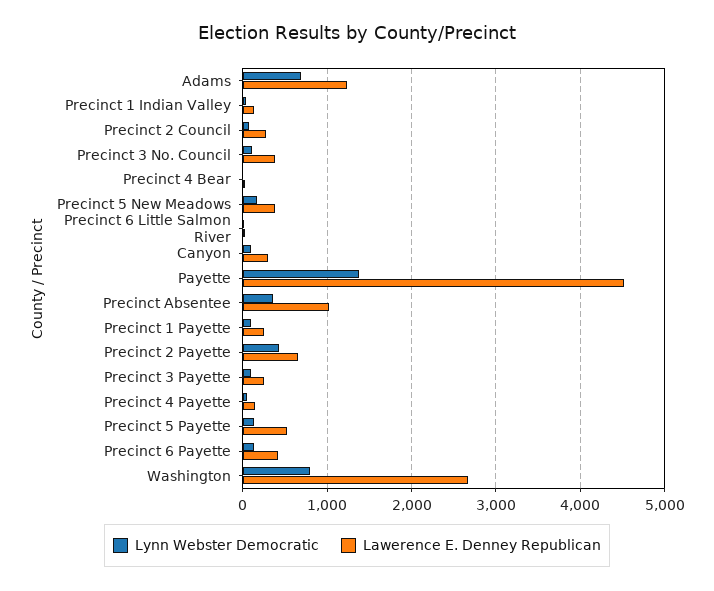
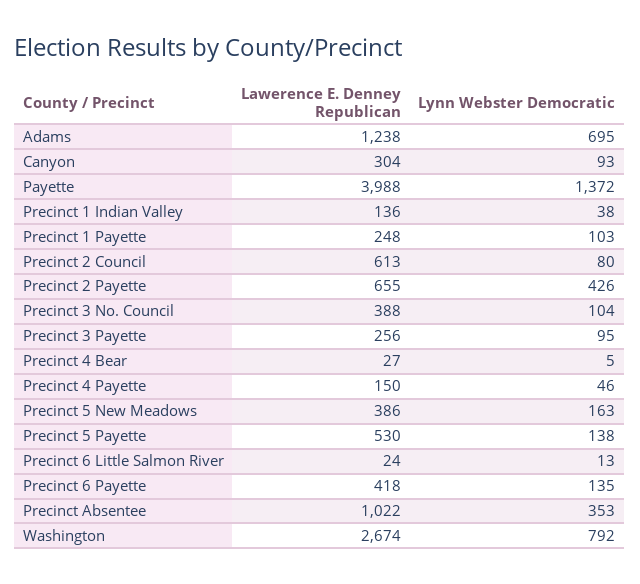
  {
    "Lynn Webster Democratic": {
      "Adams": 695,
      "Precinct 1 Indian Valley": 38,
      "Precinct 2 Council": 80,
      "Precinct 3 No. Council": 104,
      "Precinct 4 Bear": 5,
      "Precinct 5 New Meadows": 163,
      "Precinct 6 Little Salmon River": 13,
      "Canyon": 93,
      "Payette": 1372,
      "Precinct Absentee": 353,
      "Precinct 1 Payette": 103,
      "Precinct 2 Payette": 426,
      "Precinct 3 Payette": 95,
      "Precinct 4 Payette": 46,
      "Precinct 5 Payette": 138,
      "Precinct 6 Payette": 135,
      "Washington": 792
    },
    "Lawerence E. Denney Republican": {
      "Adams": 1238,
      "Precinct 1 Indian Valley": 136,
-     "Precinct 2 Council": 300,
+     "Precinct 2 Council": 613,
      "Precinct 3 No. Council": 388,
      "Precinct 4 Bear": 27,
      "Precinct 5 New Meadows": 386,
      "Precinct 6 Little Salmon River": 24,
      "Canyon": 304,
-     "Payette": 4500,
+     "Payette": 3988,
      "Precinct Absentee": 1022,
      "Precinct 1 Payette": 248,
      "Precinct 2 Payette": 655,
      "Precinct 3 Payette": 256,
      "Precinct 4 Payette": 150,
      "Precinct 5 Payette": 530,
      "Precinct 6 Payette": 418,
      "Washington": 2674
    }
  }

